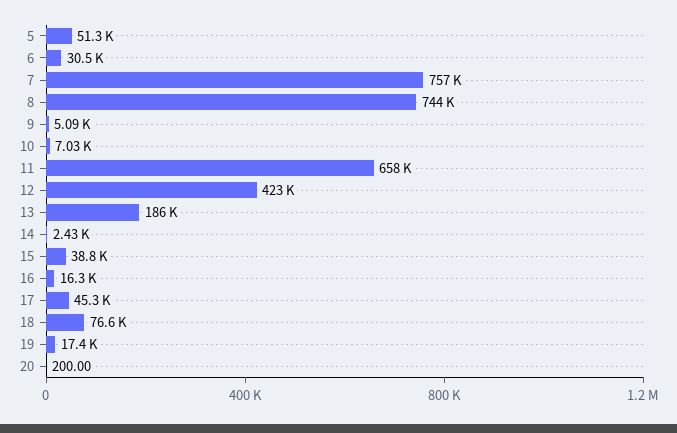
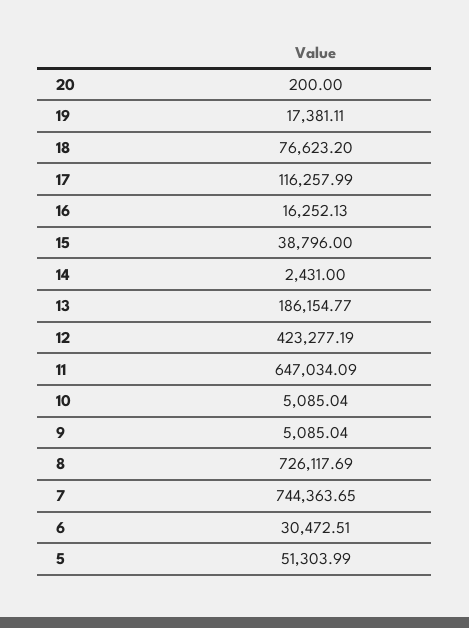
  {
    "5": 51303.99,
    "6": 30472.51,
-   "7": 757000,
+   "7": 744363.65,
-   "8": 744000,
+   "8": 726117.69,
    "9": 5085.04,
-   "10": 7030,
+   "10": 5085.04,
-   "11": 658000,
+   "11": 647034.09,
    "12": 423277.19,
    "13": 186154.77,
    "14": 2431,
    "15": 38796,
    "16": 16252.13,
-   "17": 45300,
+   "17": 116257.99,
    "18": 76623.2,
    "19": 17381.11,
    "20": 200
  }

